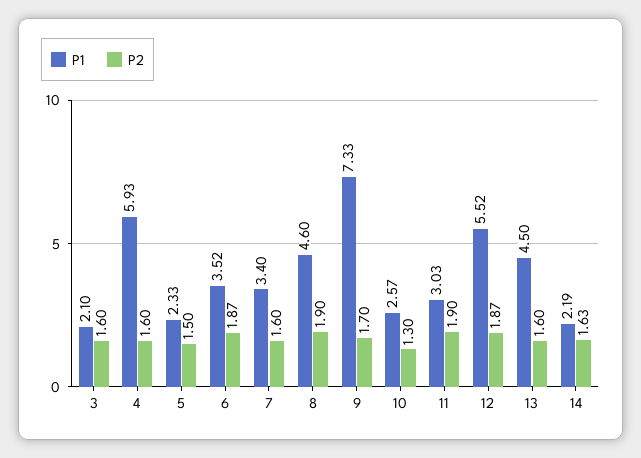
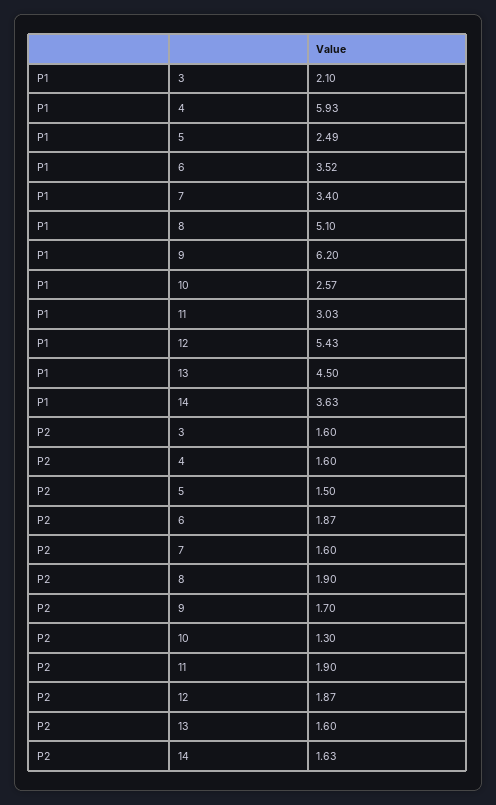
  {
    "P1": {
      "3": 2.1,
      "4": 5.93,
-     "5": 2.33,
+     "5": 2.49,
      "6": 3.52,
      "7": 3.4,
-     "8": 4.6,
+     "8": 5.1,
-     "9": 7.33,
+     "9": 6.2,
      "10": 2.57,
      "11": 3.03,
-     "12": 5.52,
+     "12": 5.43,
      "13": 4.5,
-     "14": 2.19
+     "14": 3.63
    },
    "P2": {
      "3": 1.6,
      "4": 1.6,
      "5": 1.5,
      "6": 1.87,
      "7": 1.6,
      "8": 1.9,
      "9": 1.7,
      "10": 1.3,
      "11": 1.9,
      "12": 1.87,
      "13": 1.6,
      "14": 1.63
    }
  }

